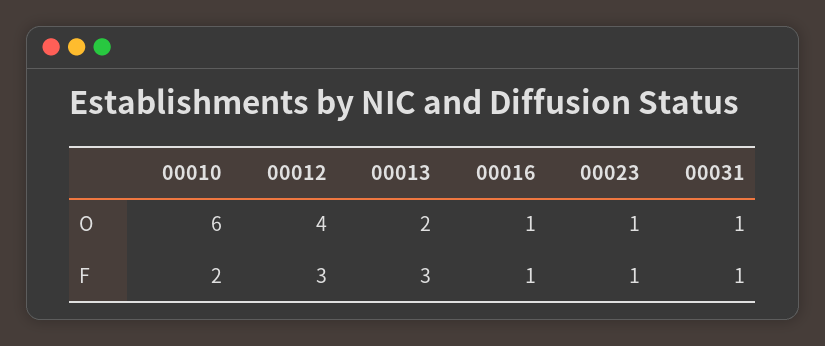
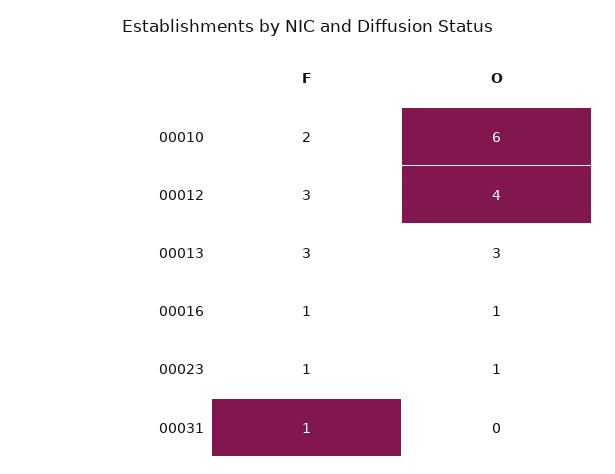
  {
    "00010": {
      "O": 6,
      "F": 2
    },
    "00012": {
      "O": 4,
      "F": 3
    },
    "00013": {
-     "O": 2,
+     "O": 3,
      "F": 3
    },
    "00016": {
      "O": 1,
      "F": 1
    },
    "00023": {
      "O": 1,
      "F": 1
    },
    "00031": {
-     "O": 1,
+     "O": 0,
      "F": 1
    }
  }

